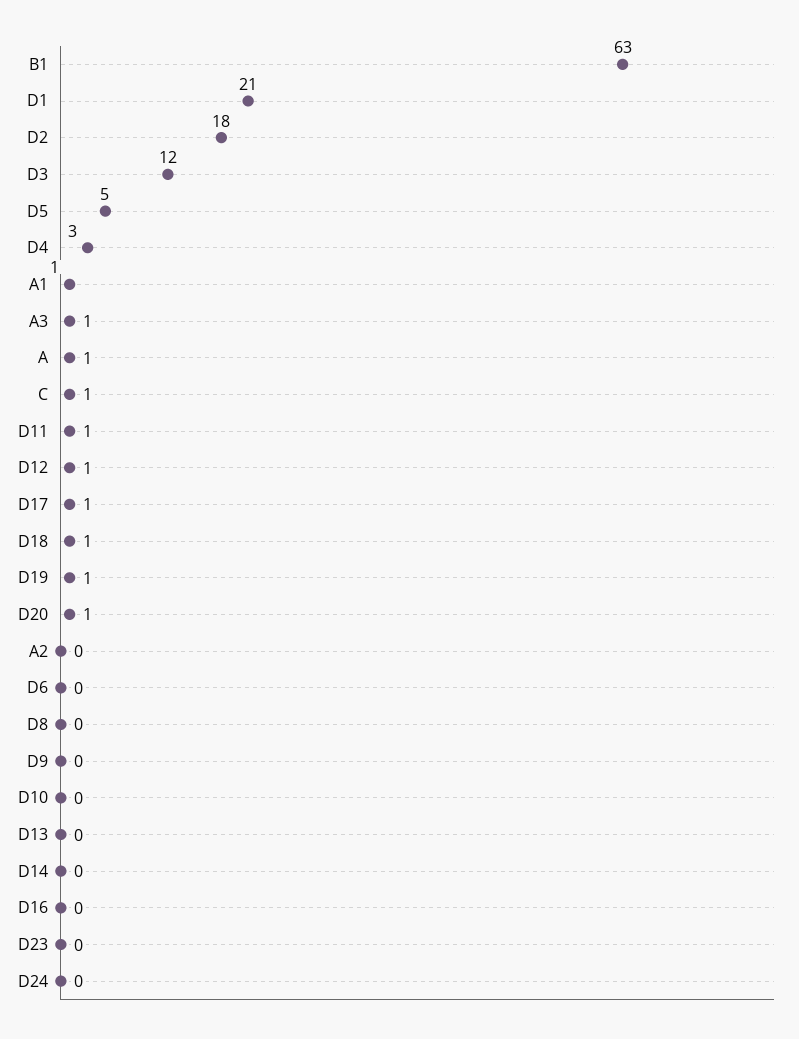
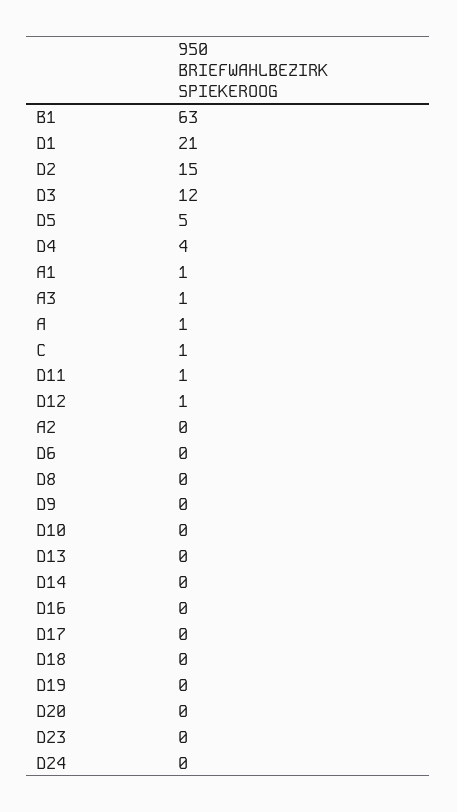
  {
    "B1": 63,
    "D1": 21,
-   "D2": 18,
+   "D2": 15,
    "D3": 12,
    "D5": 5,
-   "D4": 3,
+   "D4": 4,
    "A1": 1,
    "A3": 1,
    "A": 1,
    "C": 1,
    "D11": 1,
    "D12": 1,
-   "D17": 1,
+   "D17": 0,
-   "D18": 1,
+   "D18": 0,
-   "D19": 1,
+   "D19": 0,
-   "D20": 1,
+   "D20": 0,
    "A2": 0,
    "D6": 0,
    "D8": 0,
    "D9": 0,
    "D10": 0,
    "D13": 0,
    "D14": 0,
    "D16": 0,
    "D23": 0,
    "D24": 0
  }

